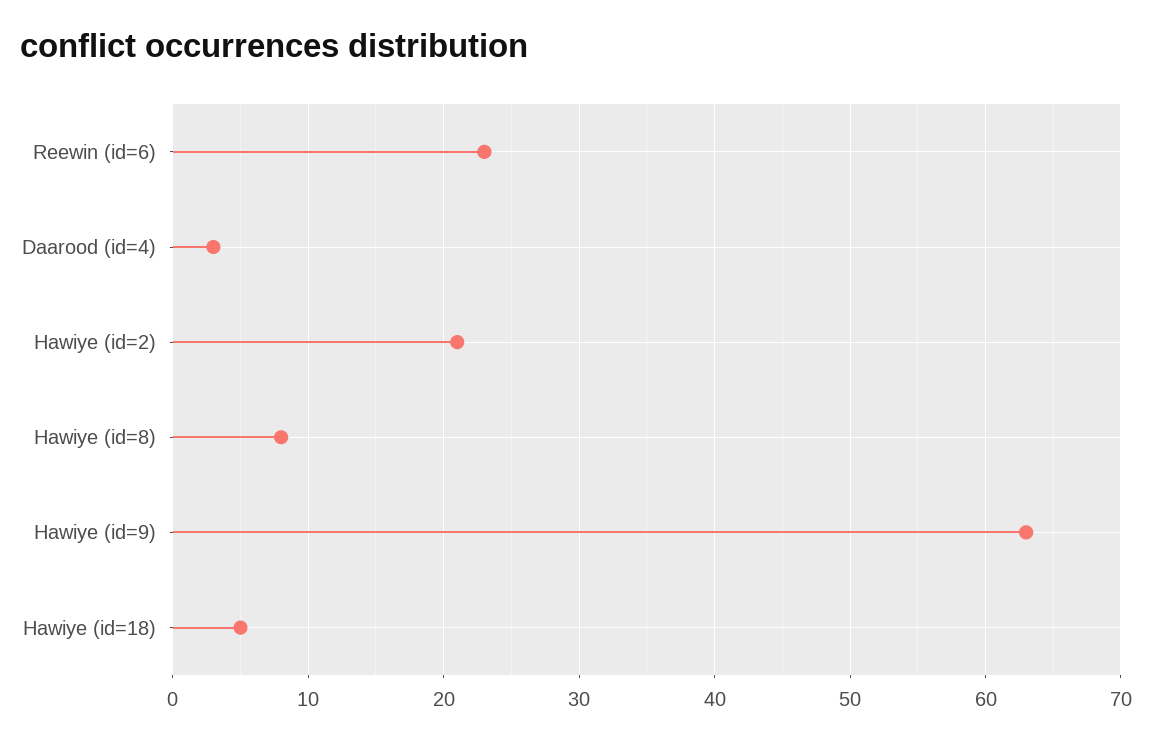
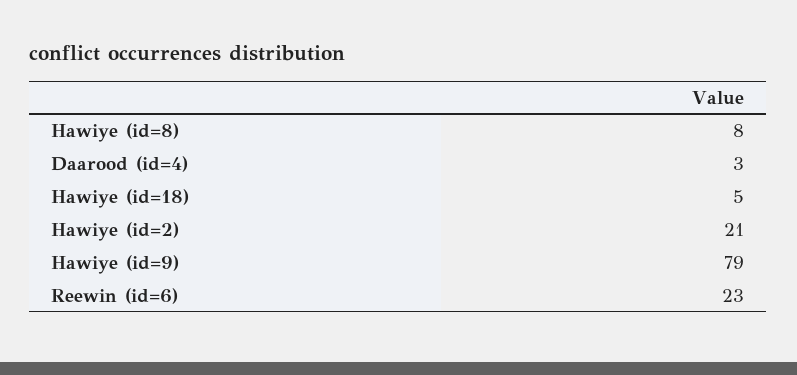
  {
    "Reewin (id=6)": 23,
    "Daarood (id=4)": 3,
    "Hawiye (id=2)": 21,
    "Hawiye (id=8)": 8,
-   "Hawiye (id=9)": 63,
+   "Hawiye (id=9)": 79,
    "Hawiye (id=18)": 5
  }

